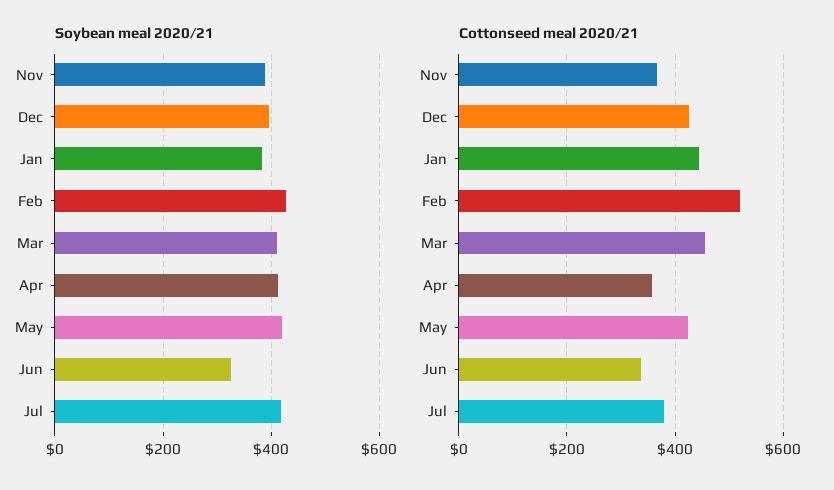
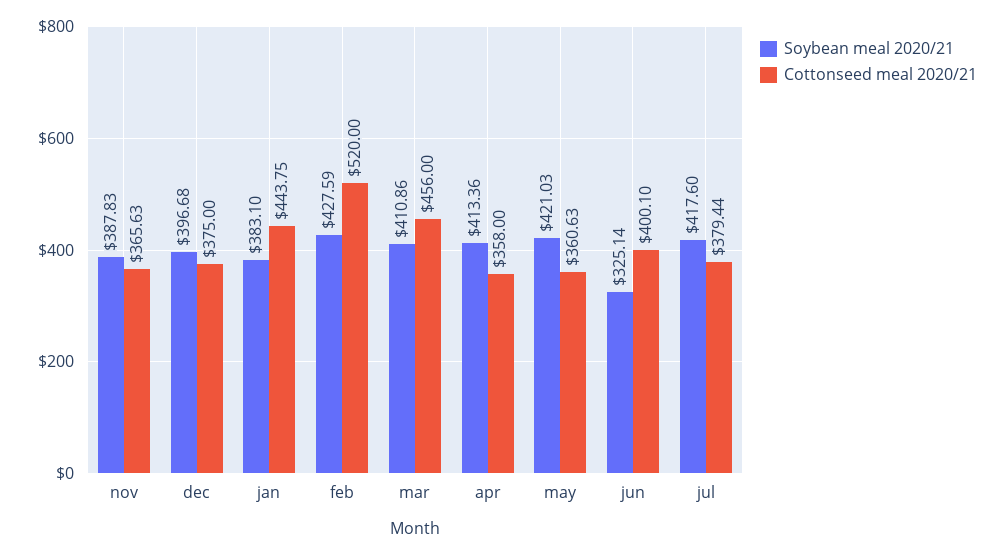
  {
    "Soybean meal 2020/21": {
      "Nov": 387.83,
      "Dec": 396.68,
      "Jan": 383.1,
      "Feb": 427.59,
      "Mar": 410.86,
      "Apr": 413.36,
      "May": 421.03,
      "Jun": 325.14,
      "Jul": 417.6
    },
    "Cottonseed meal 2020/21": {
      "Nov": 365.63,
-     "Dec": 420,
+     "Dec": 375,
      "Jan": 443.75,
      "Feb": 520,
      "Mar": 456,
      "Apr": 358,
-     "May": 420,
+     "May": 360.63,
-     "Jun": 340,
+     "Jun": 400.1,
      "Jul": 379.44
    }
  }

